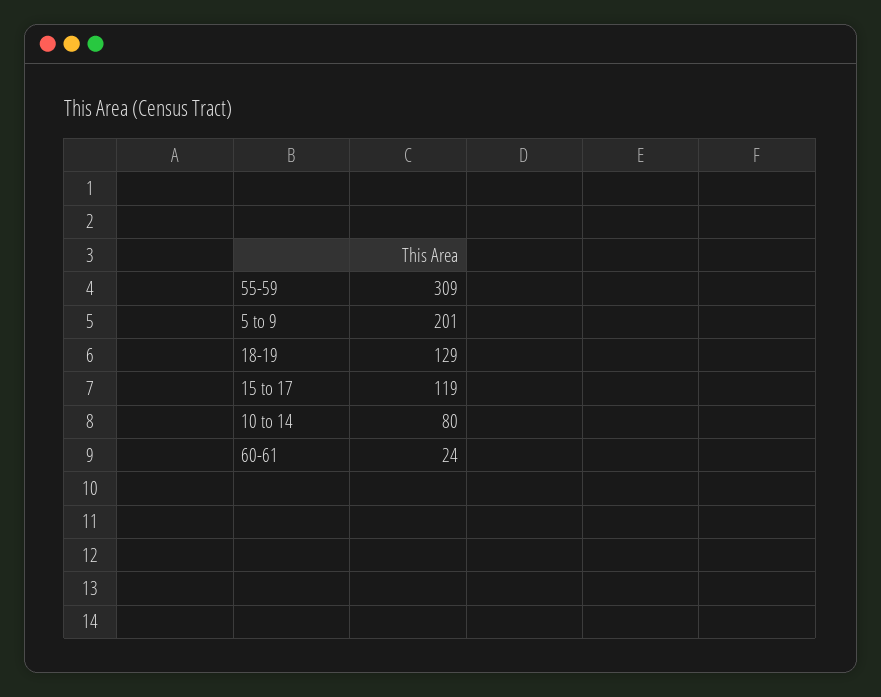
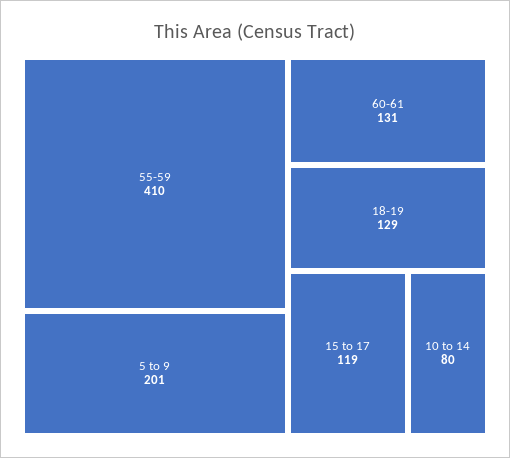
  {
-   "55-59": 309,
+   "55-59": 410,
    "5 to 9": 201,
    "18-19": 129,
    "15 to 17": 119,
    "10 to 14": 80,
-   "60-61": 24
+   "60-61": 131
  }

